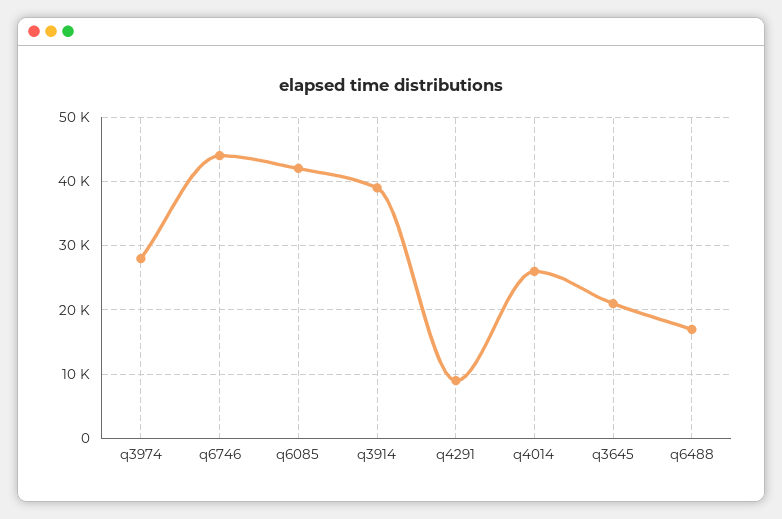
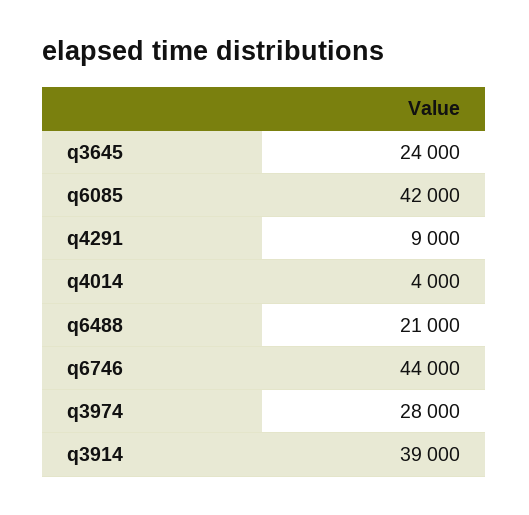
  {
    "q3974": 28000,
    "q6746": 44000,
    "q6085": 42000,
    "q3914": 39000,
    "q4291": 9000,
-   "q4014": 26000,
+   "q4014": 4000,
-   "q3645": 21000,
+   "q3645": 24000,
-   "q6488": 17000
+   "q6488": 21000
  }

